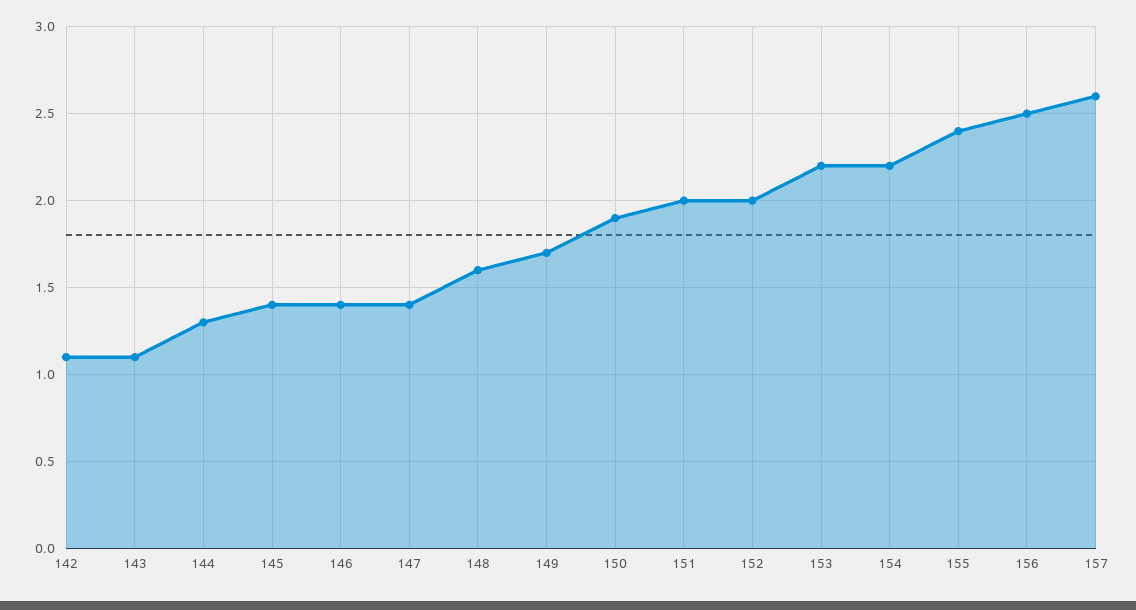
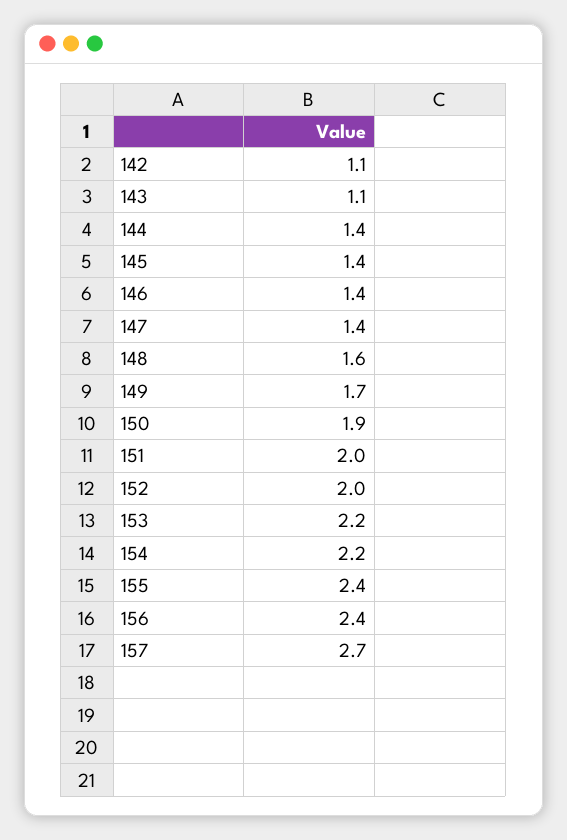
  {
    "142": 1.1,
    "143": 1.1,
-   "144": 1.3,
+   "144": 1.4,
    "145": 1.4,
    "146": 1.4,
    "147": 1.4,
    "148": 1.6,
    "149": 1.7,
    "150": 1.9,
    "151": 2,
    "152": 2,
    "153": 2.2,
    "154": 2.2,
    "155": 2.4,
-   "156": 2.5,
+   "156": 2.4,
-   "157": 2.6
+   "157": 2.7
  }

